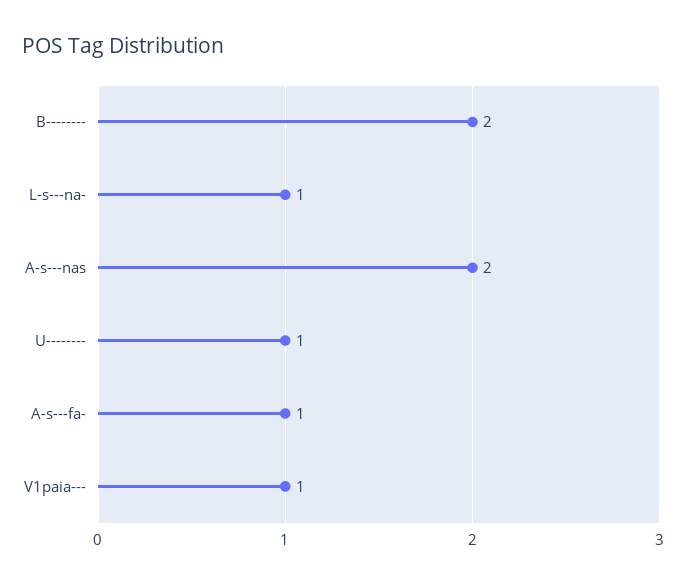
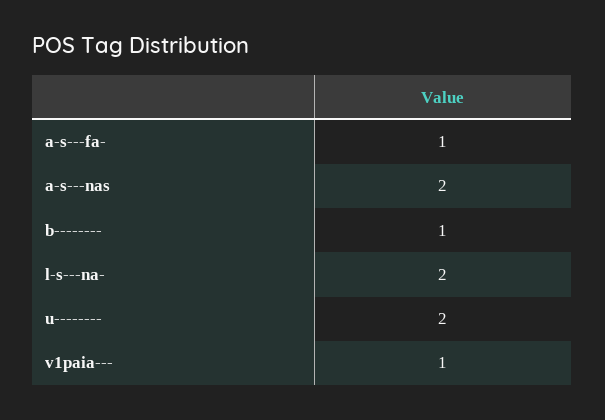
  {
-   "B--------": 2,
+   "B--------": 1,
-   "L-s---na-": 1,
+   "L-s---na-": 2,
    "A-s---nas": 2,
-   "U--------": 1,
+   "U--------": 2,
    "A-s---fa-": 1,
    "V1paia---": 1
  }

